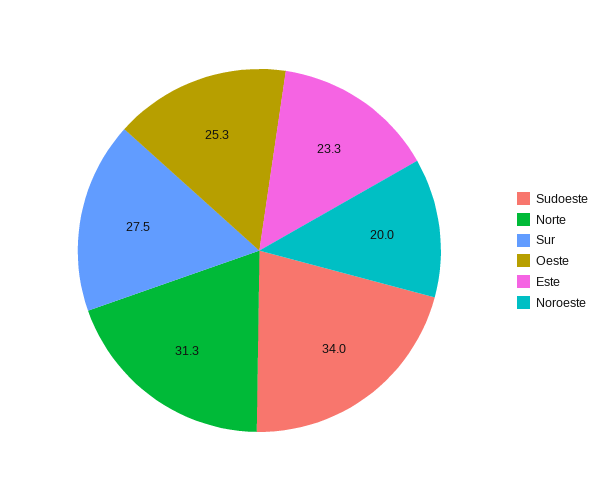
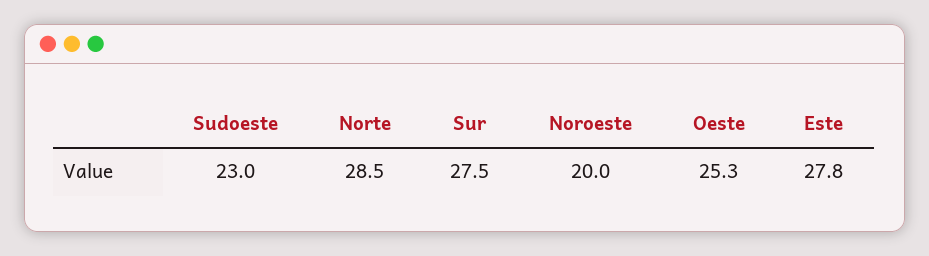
  {
-   "Sudoeste": 34,
+   "Sudoeste": 23,
-   "Norte": 31.3,
+   "Norte": 28.5,
    "Sur": 27.5,
    "Oeste": 25.3,
-   "Este": 23.3,
+   "Este": 27.8,
    "Noroeste": 20
  }

